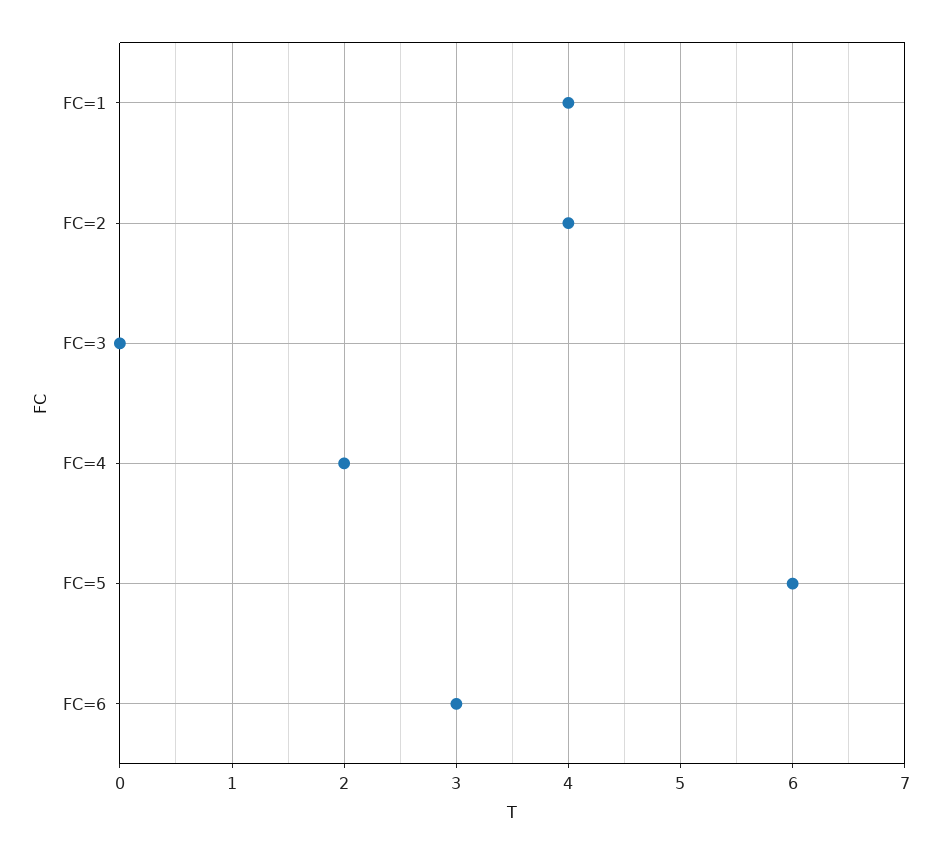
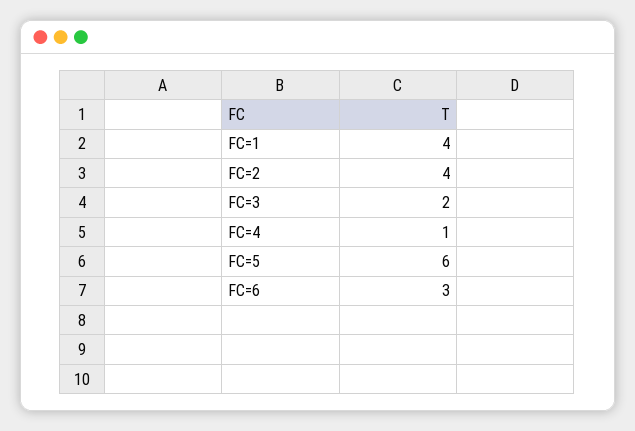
  {
    "FC=1": 4,
    "FC=2": 4,
-   "FC=3": 0,
+   "FC=3": 2,
-   "FC=4": 2,
+   "FC=4": 1,
    "FC=5": 6,
    "FC=6": 3
  }

